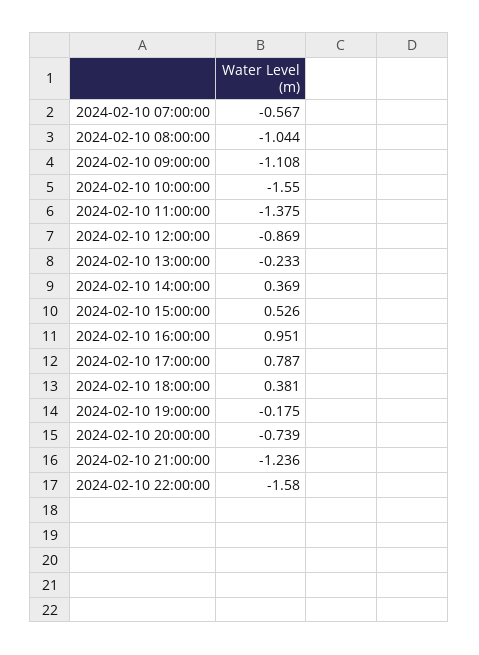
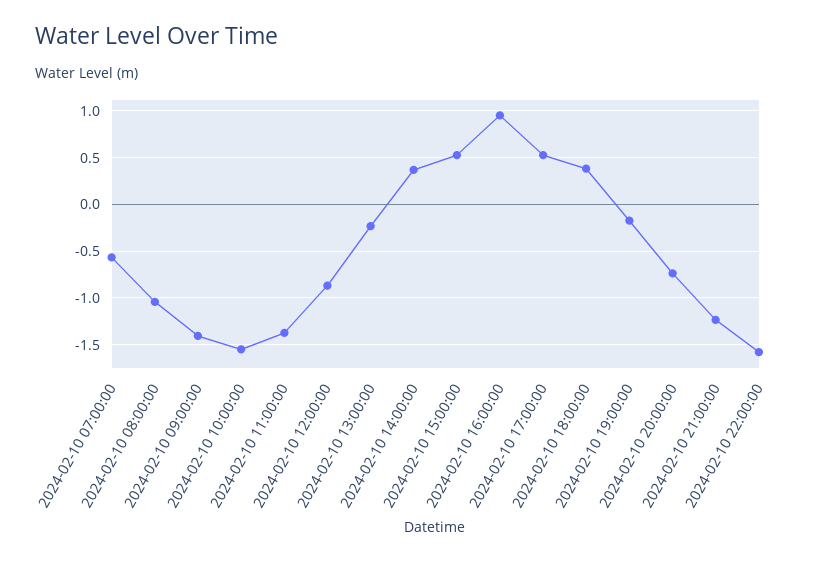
  {
    "2024-02-10 07:00:00": -0.567,
    "2024-02-10 08:00:00": -1.044,
-   "2024-02-10 09:00:00": -1.108,
+   "2024-02-10 09:00:00": -1.4,
    "2024-02-10 10:00:00": -1.55,
    "2024-02-10 11:00:00": -1.375,
    "2024-02-10 12:00:00": -0.869,
    "2024-02-10 13:00:00": -0.233,
    "2024-02-10 14:00:00": 0.369,
    "2024-02-10 15:00:00": 0.526,
    "2024-02-10 16:00:00": 0.951,
-   "2024-02-10 17:00:00": 0.787,
+   "2024-02-10 17:00:00": 0.5,
    "2024-02-10 18:00:00": 0.381,
    "2024-02-10 19:00:00": -0.175,
    "2024-02-10 20:00:00": -0.739,
    "2024-02-10 21:00:00": -1.236,
    "2024-02-10 22:00:00": -1.58
  }

